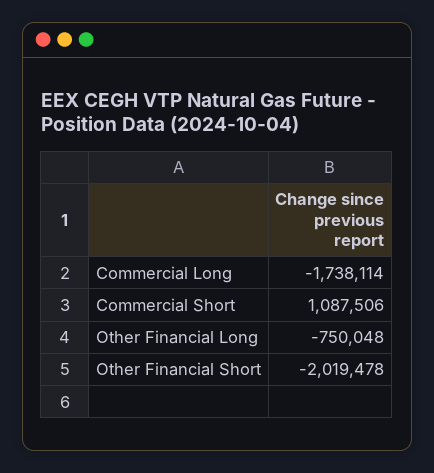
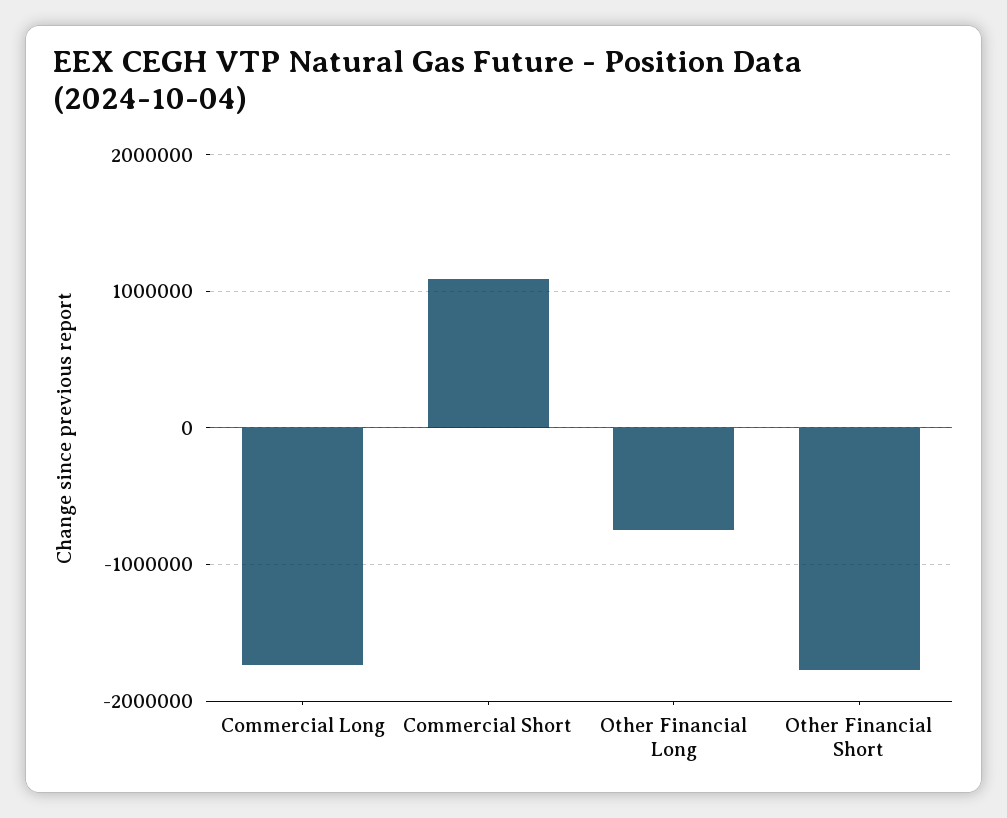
  {
    "Commercial Long": -1738114,
    "Commercial Short": 1087506,
    "Other Financial Long": -750048,
-   "Other Financial Short": -2019478
+   "Other Financial Short": -1800000
  }

